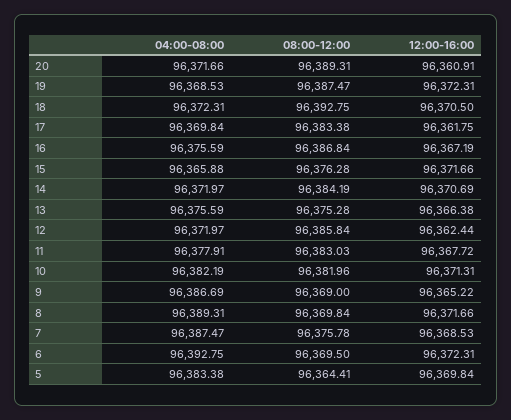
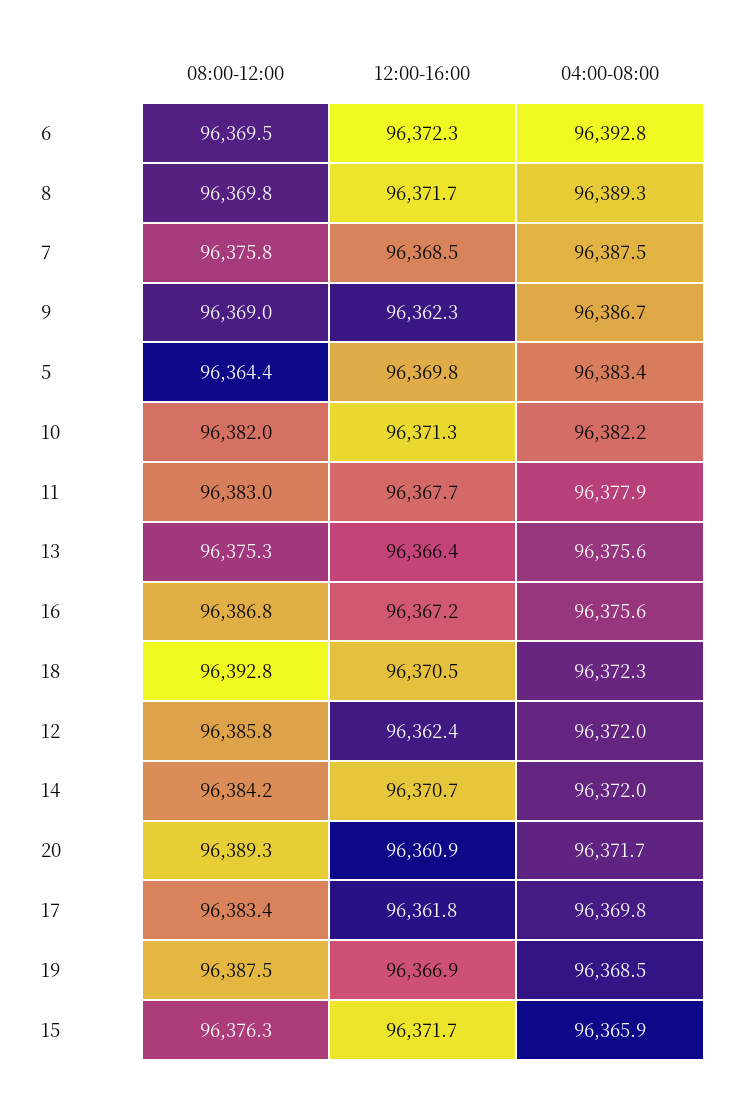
  {
    "04:00-08:00": {
      "20": 96371.66,
      "19": 96368.53,
      "18": 96372.31,
      "17": 96369.84,
      "16": 96375.59,
      "15": 96365.88,
      "14": 96371.97,
      "13": 96375.59,
      "12": 96371.97,
      "11": 96377.91,
      "10": 96382.19,
      "9": 96386.69,
      "8": 96389.31,
      "7": 96387.47,
      "6": 96392.75,
      "5": 96383.38
    },
    "08:00-12:00": {
      "20": 96389.31,
      "19": 96387.47,
      "18": 96392.75,
      "17": 96383.38,
      "16": 96386.84,
      "15": 96376.28,
      "14": 96384.19,
      "13": 96375.28,
      "12": 96385.84,
      "11": 96383.03,
      "10": 96381.96,
      "9": 96369,
      "8": 96369.84,
      "7": 96375.78,
      "6": 96369.5,
      "5": 96364.41
    },
    "12:00-16:00": {
      "20": 96360.91,
-     "19": 96372.31,
+     "19": 96366.9,
      "18": 96370.5,
      "17": 96361.75,
      "16": 96367.19,
      "15": 96371.66,
      "14": 96370.69,
      "13": 96366.38,
      "12": 96362.44,
      "11": 96367.72,
      "10": 96371.31,
-     "9": 96365.22,
+     "9": 96362.3,
      "8": 96371.66,
      "7": 96368.53,
      "6": 96372.31,
      "5": 96369.84
    }
  }

